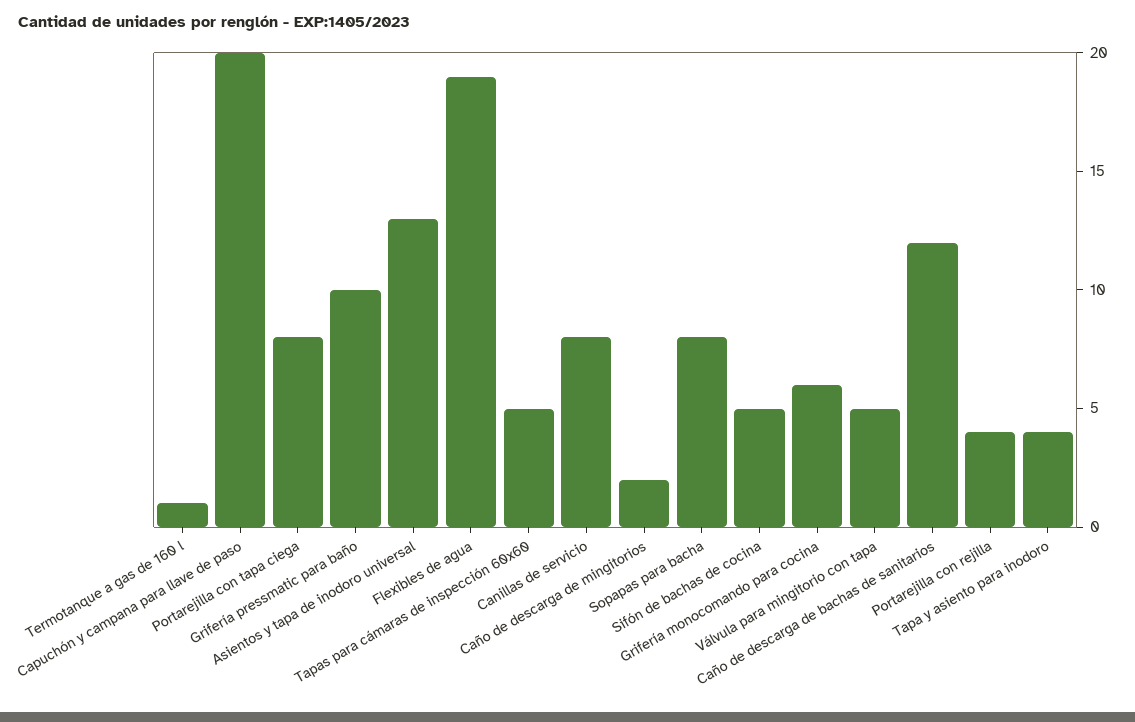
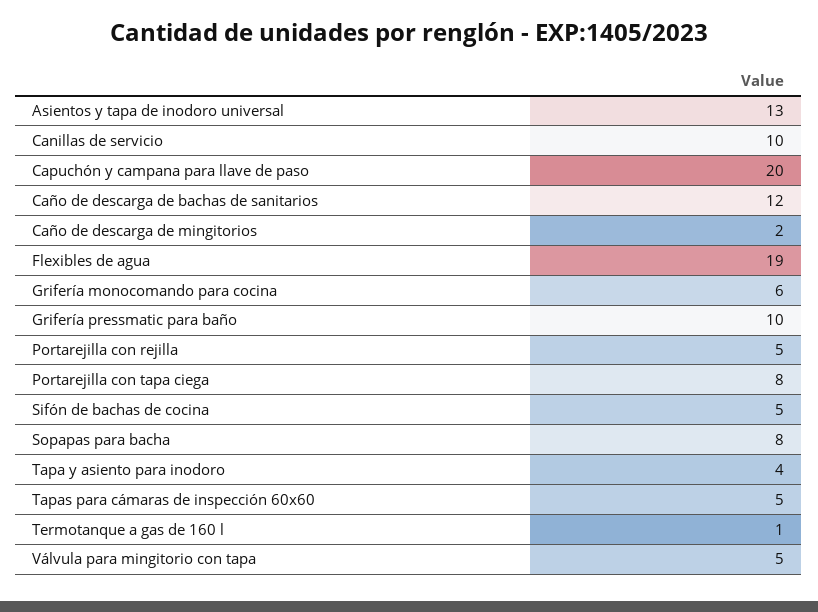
  {
    "Termotanque a gas de 160 l": 1,
    "Capuchón y campana para llave de paso": 20,
    "Portarejilla con tapa ciega": 8,
    "Grifería pressmatic para baño": 10,
    "Asientos y tapa de inodoro universal": 13,
    "Flexibles de agua": 19,
    "Tapas para cámaras de inspección 60x60": 5,
-   "Canillas de servicio": 8,
+   "Canillas de servicio": 10,
    "Caño de descarga de mingitorios": 2,
    "Sopapas para bacha": 8,
    "Sifón de bachas de cocina": 5,
    "Grifería monocomando para cocina": 6,
    "Válvula para mingitorio con tapa": 5,
    "Caño de descarga de bachas de sanitarios": 12,
-   "Portarejilla con rejilla": 4,
+   "Portarejilla con rejilla": 5,
    "Tapa y asiento para inodoro": 4
  }

